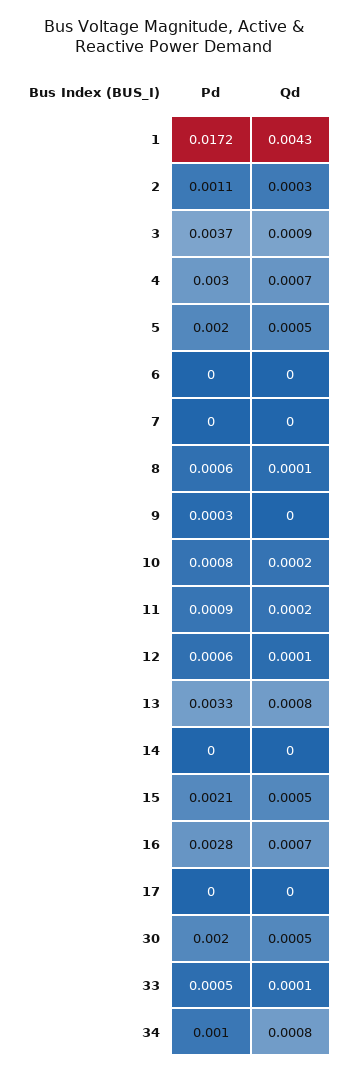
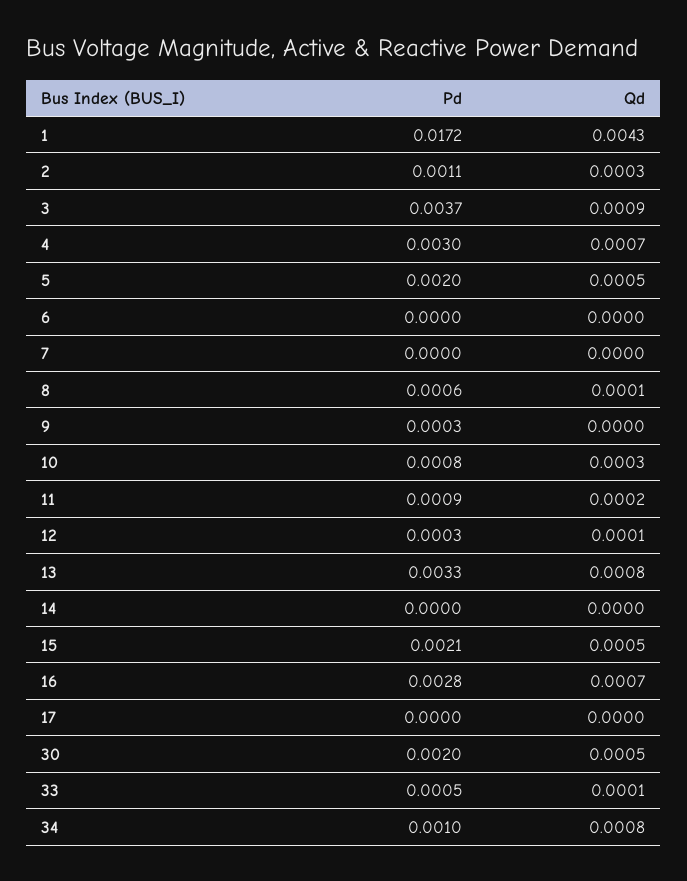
  {
    "Pd": {
      "1": 0.0172,
      "2": 0.0011,
      "3": 0.0037,
      "4": 0.003,
      "5": 0.002,
      "6": 0,
      "7": 0,
      "8": 0.0006,
      "9": 0.0003,
      "10": 0.0008,
      "11": 0.0009,
-     "12": 0.0006,
+     "12": 0.0003,
      "13": 0.0033,
      "14": 0,
      "15": 0.0021,
      "16": 0.0028,
      "17": 0,
      "30": 0.002,
      "33": 0.0005,
      "34": 0.001
    },
    "Qd": {
      "1": 0.0043,
      "2": 0.0003,
      "3": 0.0009,
      "4": 0.0007,
      "5": 0.0005,
      "6": 0,
      "7": 0,
      "8": 0.0001,
      "9": 0,
-     "10": 0.0002,
+     "10": 0.0003,
      "11": 0.0002,
      "12": 0.0001,
      "13": 0.0008,
      "14": 0,
      "15": 0.0005,
      "16": 0.0007,
      "17": 0,
      "30": 0.0005,
      "33": 0.0001,
      "34": 0.0008
    }
  }

